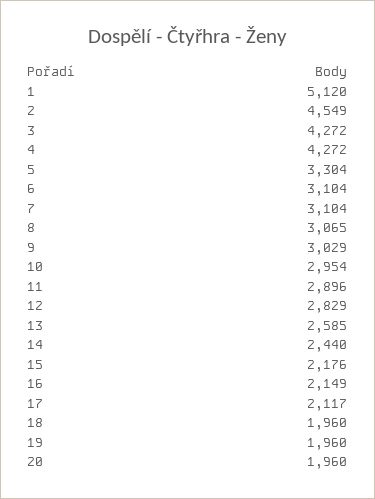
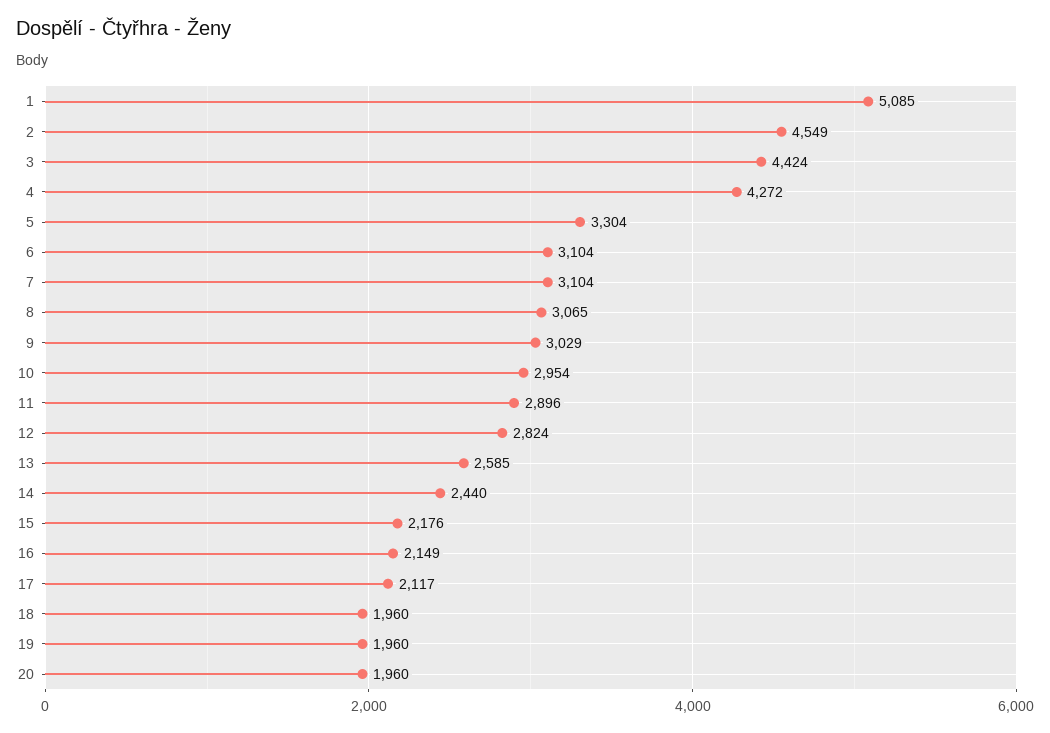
  {
-   "1": 5120,
+   "1": 5085,
    "2": 4549,
-   "3": 4272,
+   "3": 4424,
    "4": 4272,
    "5": 3304,
    "6": 3104,
    "7": 3104,
    "8": 3065,
    "9": 3029,
    "10": 2954,
    "11": 2896,
-   "12": 2829,
+   "12": 2824,
    "13": 2585,
    "14": 2440,
    "15": 2176,
    "16": 2149,
    "17": 2117,
    "18": 1960,
    "19": 1960,
    "20": 1960
  }

